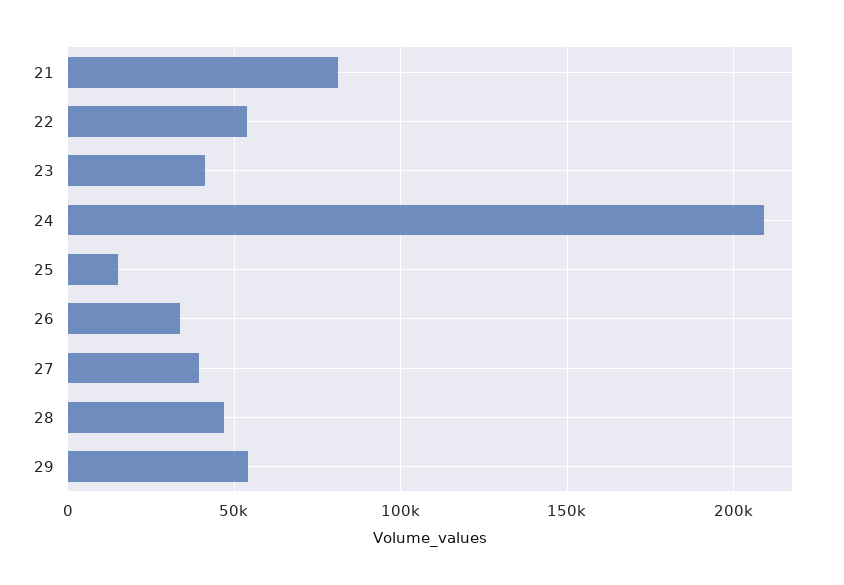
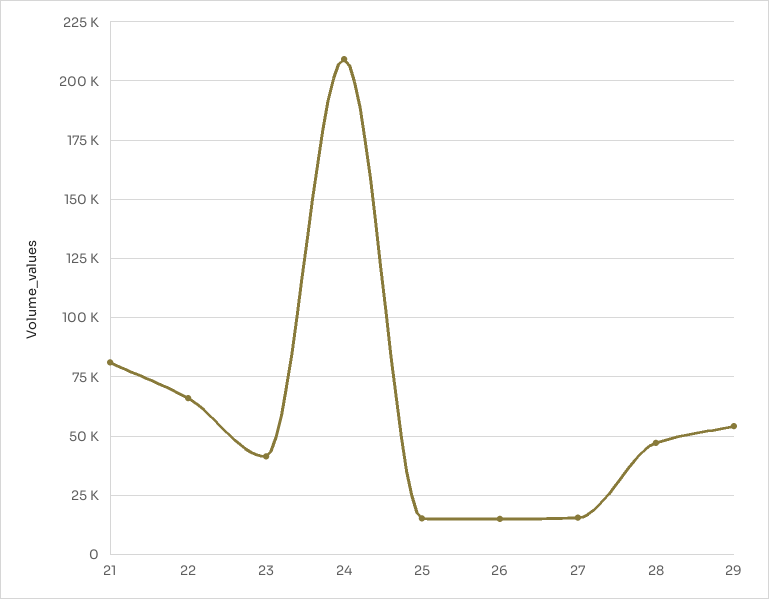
  {
    "21": 80000,
-   "22": 55000,
+   "22": 65000,
    "23": 40000,
    "24": 210000,
    "25": 15000,
-   "26": 35000,
+   "26": 15000,
-   "27": 40000,
+   "27": 15000,
    "28": 45000,
    "29": 55000
  }

